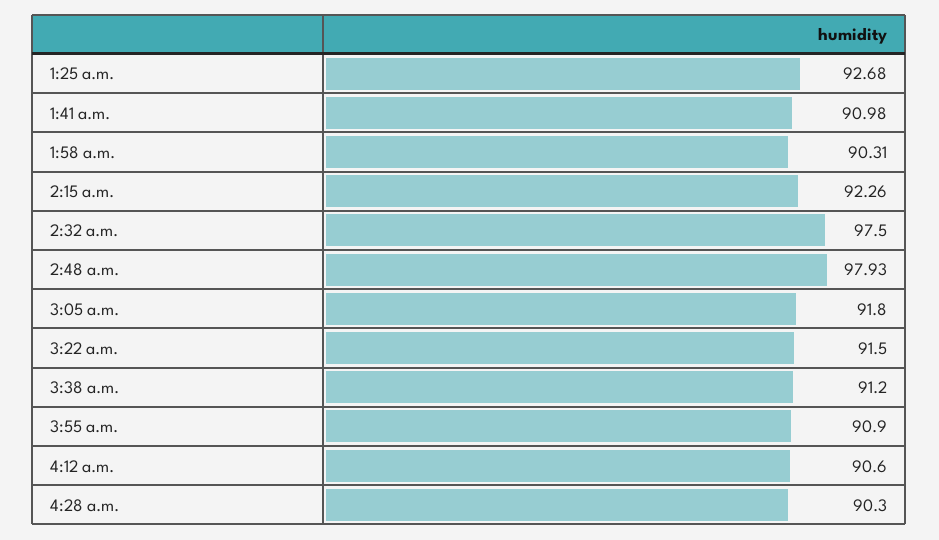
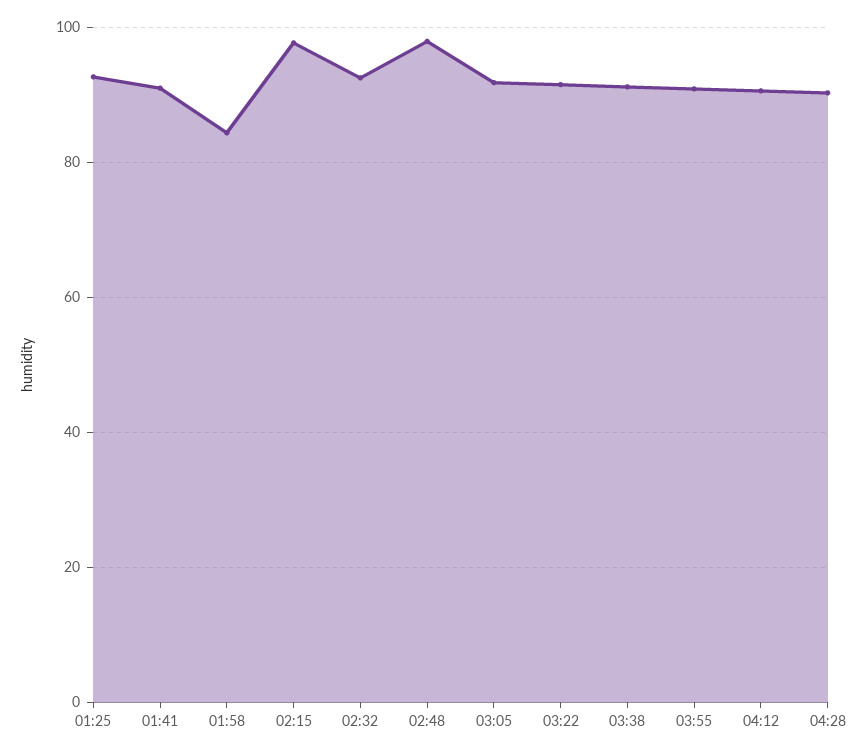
  {
    "1:25 a.m.": 92.68,
    "1:41 a.m.": 90.98,
-   "1:58 a.m.": 90.31,
+   "1:58 a.m.": 84,
-   "2:15 a.m.": 92.26,
+   "2:15 a.m.": 98,
-   "2:32 a.m.": 97.5,
+   "2:32 a.m.": 92,
    "2:48 a.m.": 97.93,
    "3:05 a.m.": 91.8,
    "3:22 a.m.": 91.5,
    "3:38 a.m.": 91.2,
    "3:55 a.m.": 90.9,
    "4:12 a.m.": 90.6,
    "4:28 a.m.": 90.3
  }

